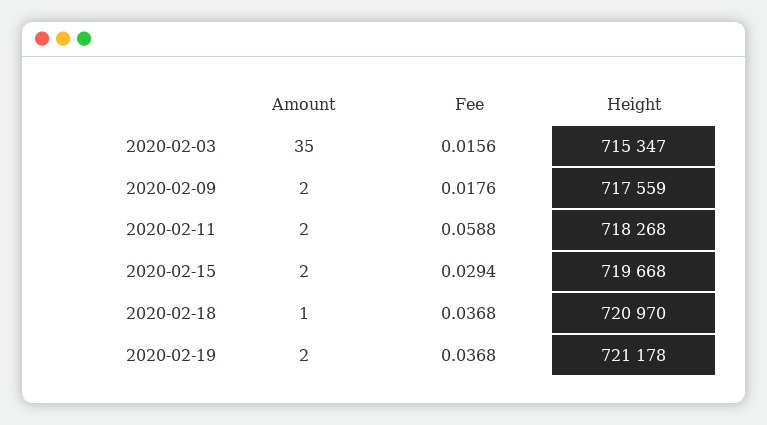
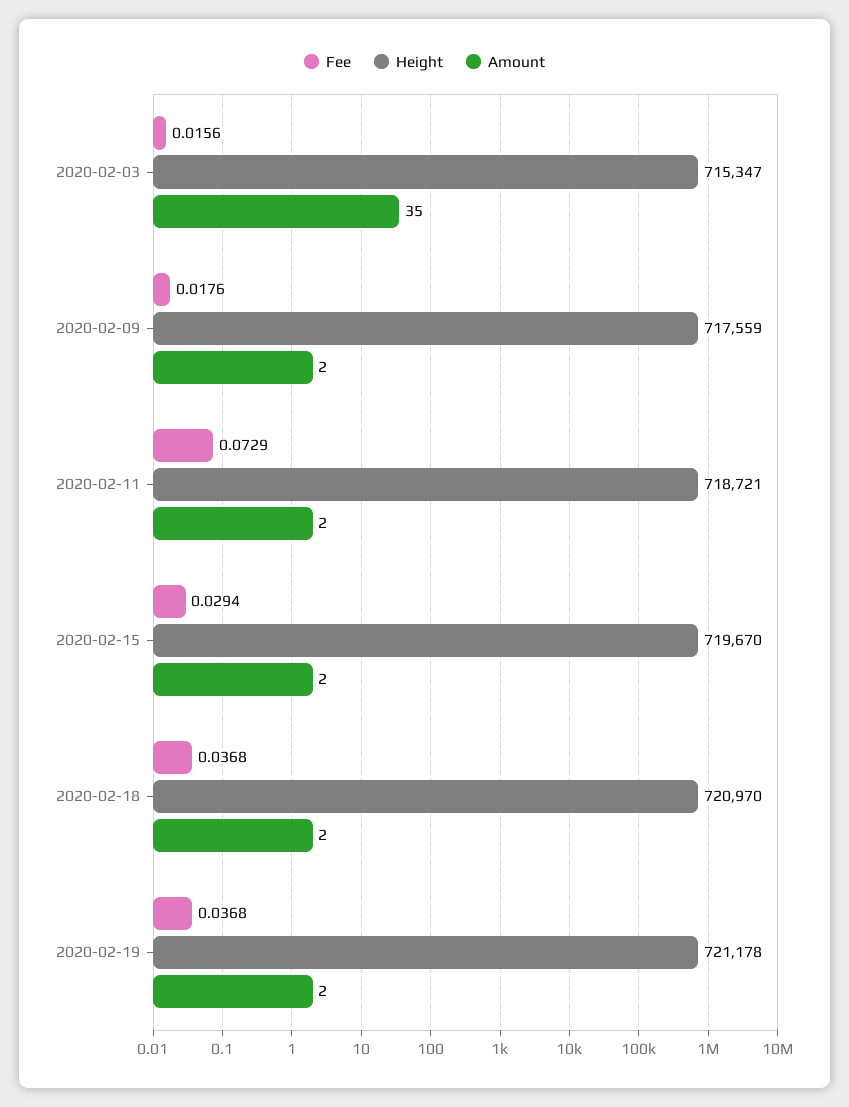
  {
    "Amount": {
      "2020-02-03": 35,
      "2020-02-09": 2,
      "2020-02-11": 2,
      "2020-02-15": 2,
-     "2020-02-18": 1,
+     "2020-02-18": 2,
      "2020-02-19": 2
    },
    "Fee": {
      "2020-02-03": 0.0156,
      "2020-02-09": 0.0176,
-     "2020-02-11": 0.0588,
+     "2020-02-11": 0.0729,
      "2020-02-15": 0.0294,
      "2020-02-18": 0.0368,
      "2020-02-19": 0.0368
    },
    "Height": {
      "2020-02-03": 715347,
      "2020-02-09": 717559,
-     "2020-02-11": 718268,
+     "2020-02-11": 718721,
-     "2020-02-15": 719668,
+     "2020-02-15": 719670,
      "2020-02-18": 720970,
      "2020-02-19": 721178
    }
  }

